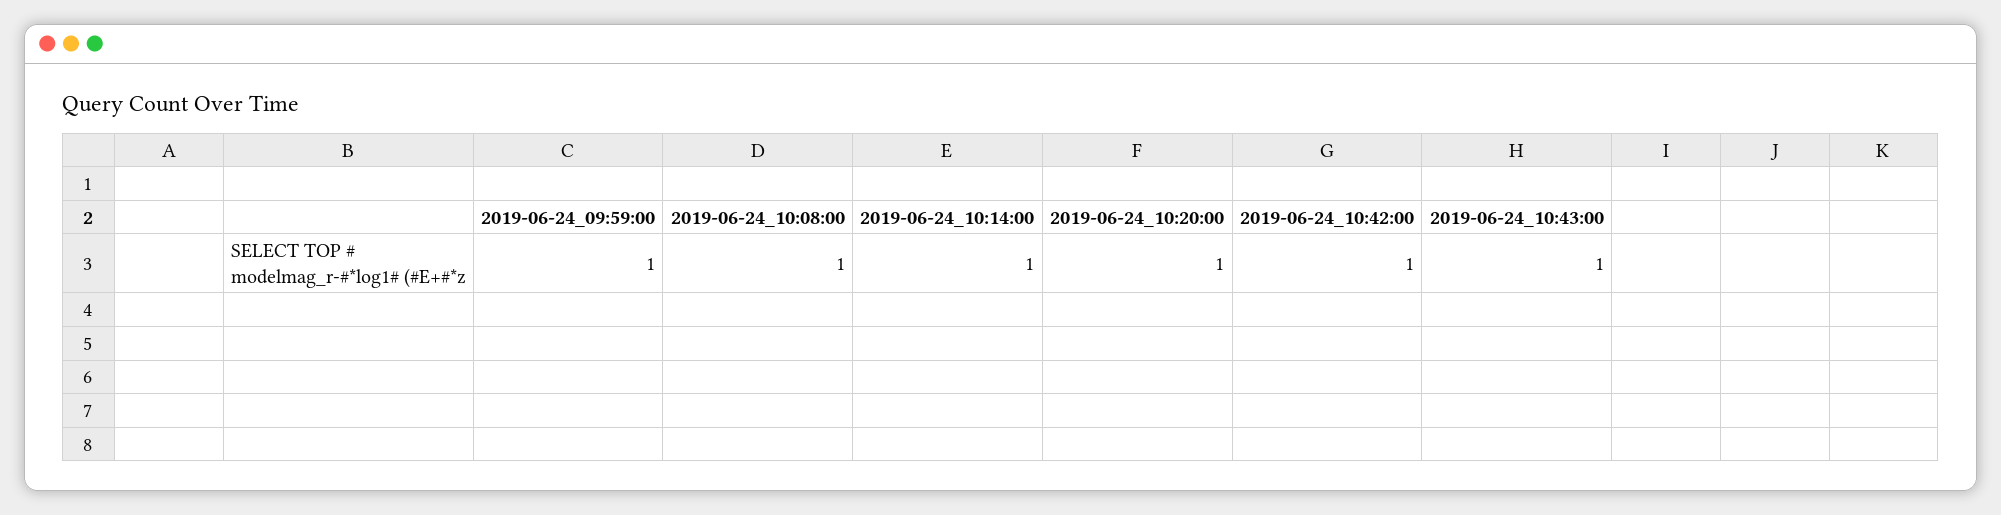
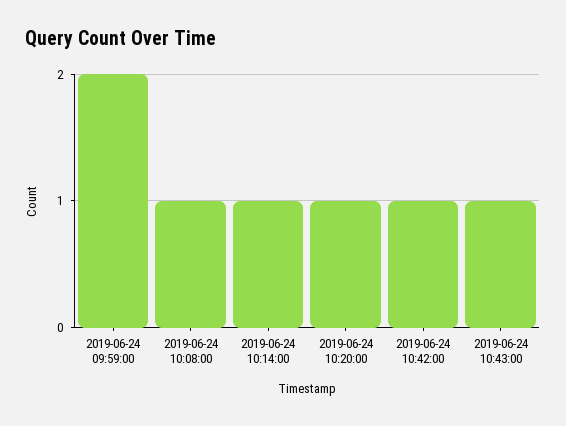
  {
-   "2019-06-24_09:59:00": 1,
+   "2019-06-24_09:59:00": 2,
    "2019-06-24_10:08:00": 1,
    "2019-06-24_10:14:00": 1,
    "2019-06-24_10:20:00": 1,
    "2019-06-24_10:42:00": 1,
    "2019-06-24_10:43:00": 1
  }

